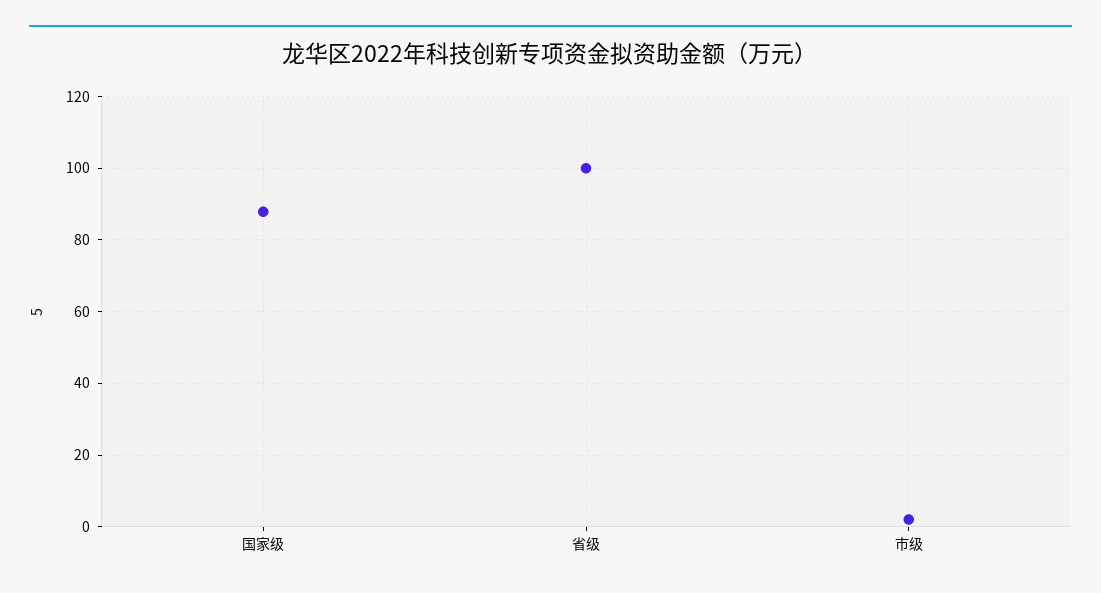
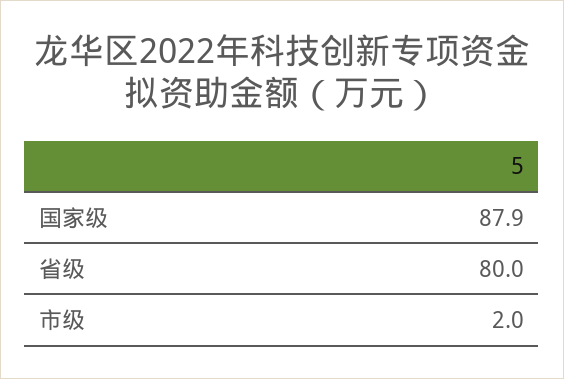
  {
    "国家级": 87.9,
-   "省级": 100,
+   "省级": 80,
    "市级": 2
  }

